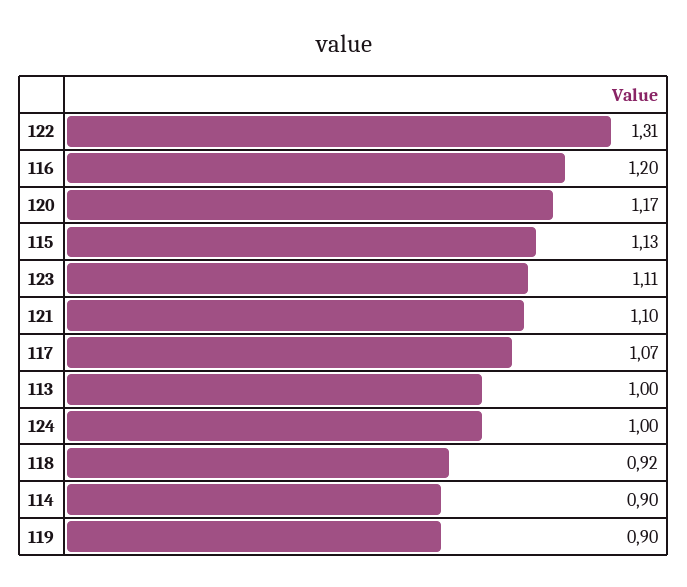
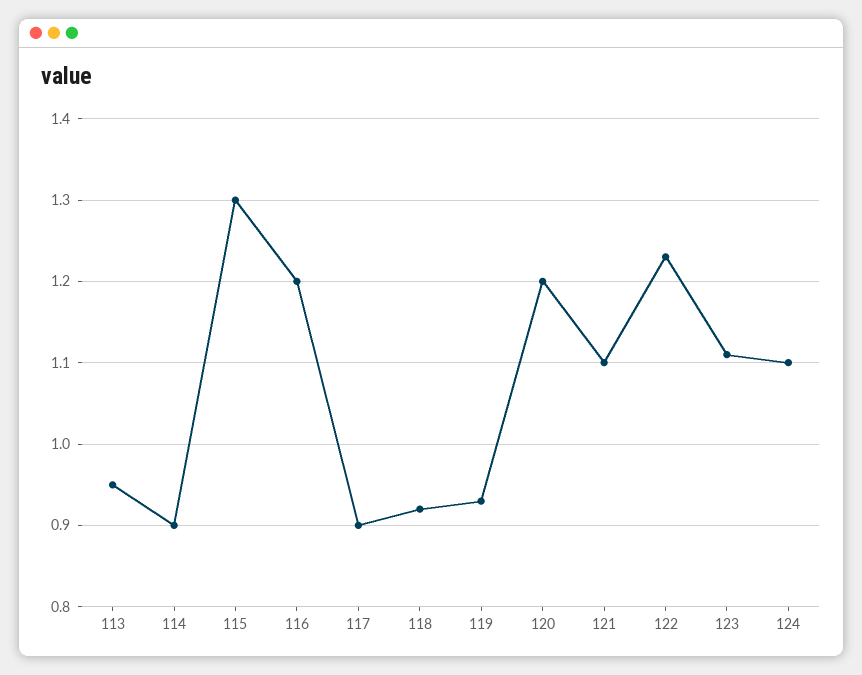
  {
-   "122": 1.31,
+   "122": 1.23,
    "116": 1.2,
-   "120": 1.17,
+   "120": 1.2,
-   "115": 1.13,
+   "115": 1.3,
    "123": 1.11,
    "121": 1.1,
-   "117": 1.07,
+   "117": 0.9,
-   "113": 1,
+   "113": 0.95,
-   "124": 1,
+   "124": 1.1,
    "118": 0.92,
    "114": 0.9,
-   "119": 0.9
+   "119": 0.93
  }

